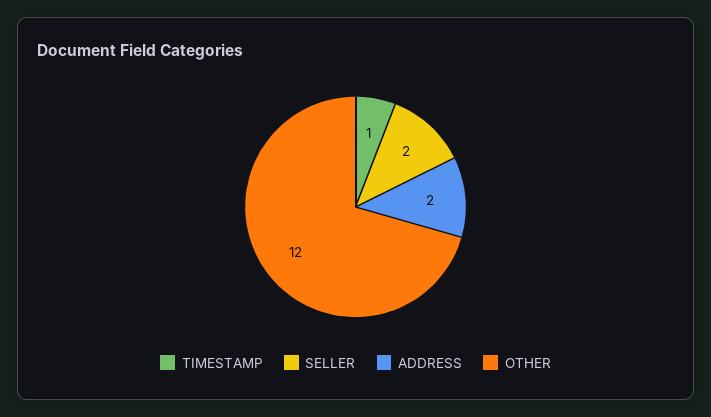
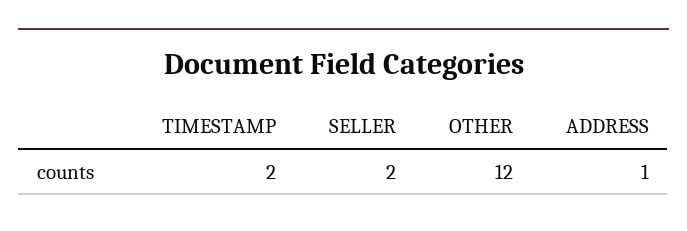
  {
-   "TIMESTAMP": 1,
+   "TIMESTAMP": 2,
    "SELLER": 2,
-   "ADDRESS": 2,
+   "ADDRESS": 1,
    "OTHER": 12
  }

